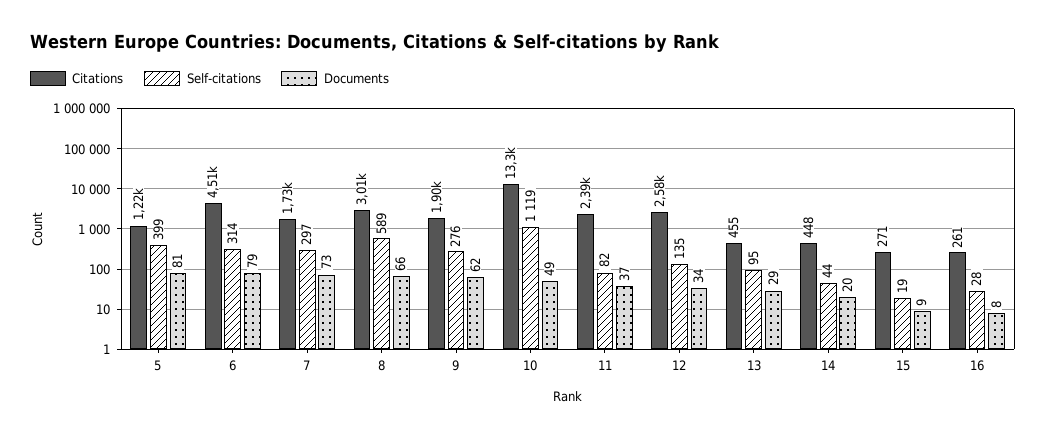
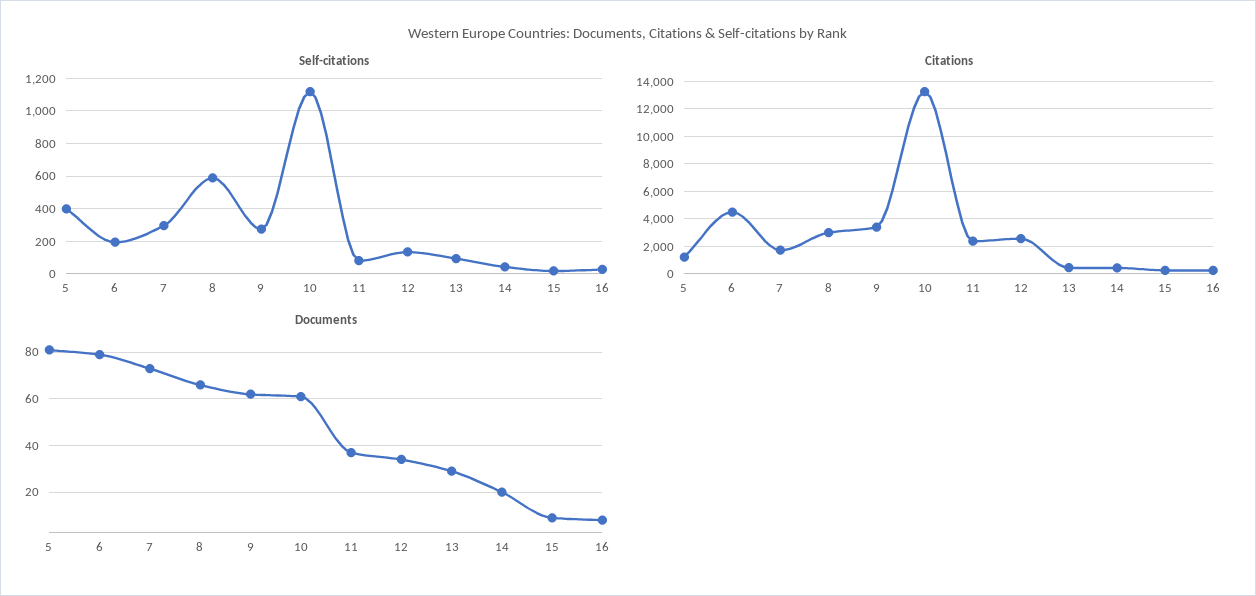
  {
    "Citations": {
      "5": 1220,
      "6": 4510,
      "7": 1730,
      "8": 3010,
-     "9": 1900,
+     "9": 3500,
      "10": 13300,
      "11": 2390,
      "12": 2580,
      "13": 455,
      "14": 448,
      "15": 271,
      "16": 261
    },
    "Self-citations": {
      "5": 399,
-     "6": 314,
+     "6": 200,
      "7": 297,
      "8": 589,
      "9": 276,
      "10": 1119,
      "11": 82,
      "12": 135,
      "13": 95,
      "14": 44,
      "15": 19,
      "16": 28
    },
    "Documents": {
      "5": 81,
      "6": 79,
      "7": 73,
      "8": 66,
      "9": 62,
-     "10": 49,
+     "10": 60,
      "11": 37,
      "12": 34,
      "13": 29,
      "14": 20,
      "15": 9,
      "16": 8
    }
  }

